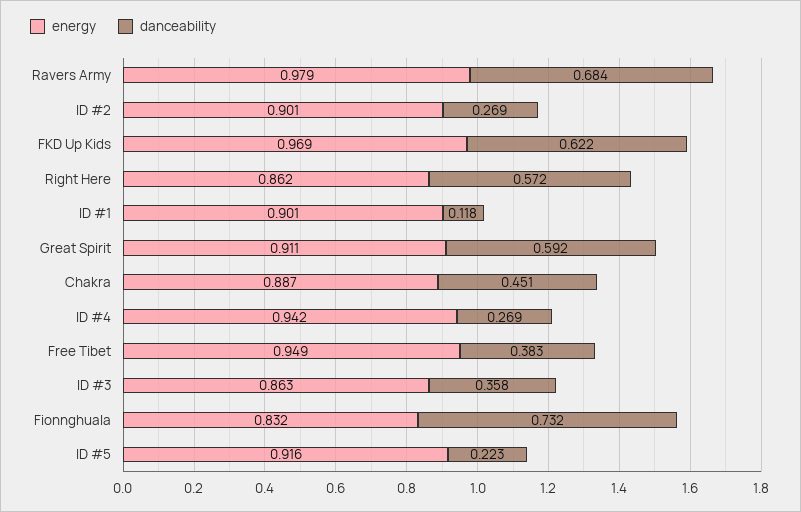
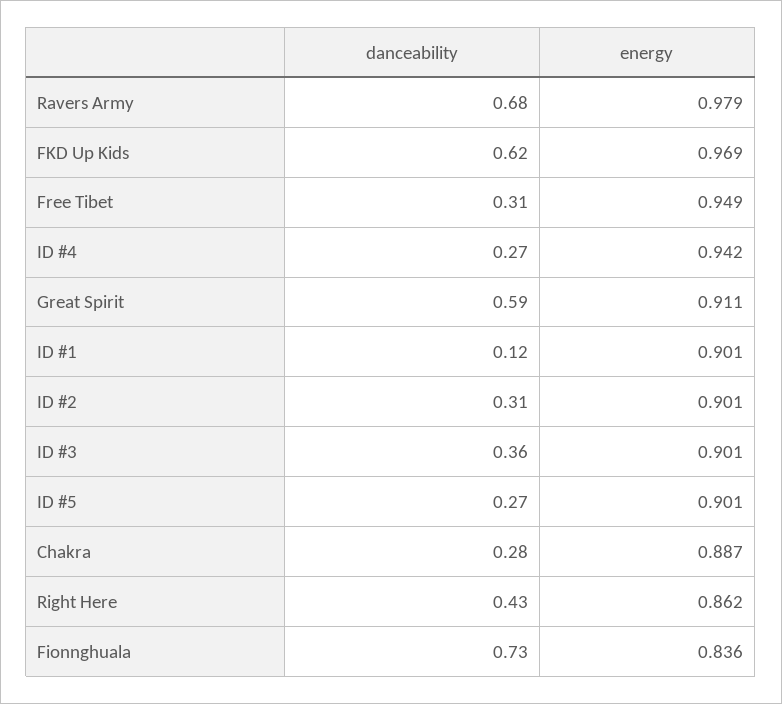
  {
    "energy": {
      "Ravers Army": 0.979,
      "ID #2": 0.901,
      "FKD Up Kids": 0.969,
      "Right Here": 0.862,
      "ID #1": 0.901,
      "Great Spirit": 0.911,
      "Chakra": 0.887,
      "ID #4": 0.942,
      "Free Tibet": 0.949,
-     "ID #3": 0.863,
+     "ID #3": 0.901,
-     "Fionnghuala": 0.832,
+     "Fionnghuala": 0.836,
-     "ID #5": 0.916
+     "ID #5": 0.901
    },
    "danceability": {
      "Ravers Army": 0.684,
-     "ID #2": 0.269,
+     "ID #2": 0.31,
      "FKD Up Kids": 0.622,
-     "Right Here": 0.572,
+     "Right Here": 0.43,
      "ID #1": 0.118,
      "Great Spirit": 0.592,
-     "Chakra": 0.451,
+     "Chakra": 0.28,
      "ID #4": 0.269,
-     "Free Tibet": 0.383,
+     "Free Tibet": 0.31,
      "ID #3": 0.358,
      "Fionnghuala": 0.732,
-     "ID #5": 0.223
+     "ID #5": 0.27
    }
  }

